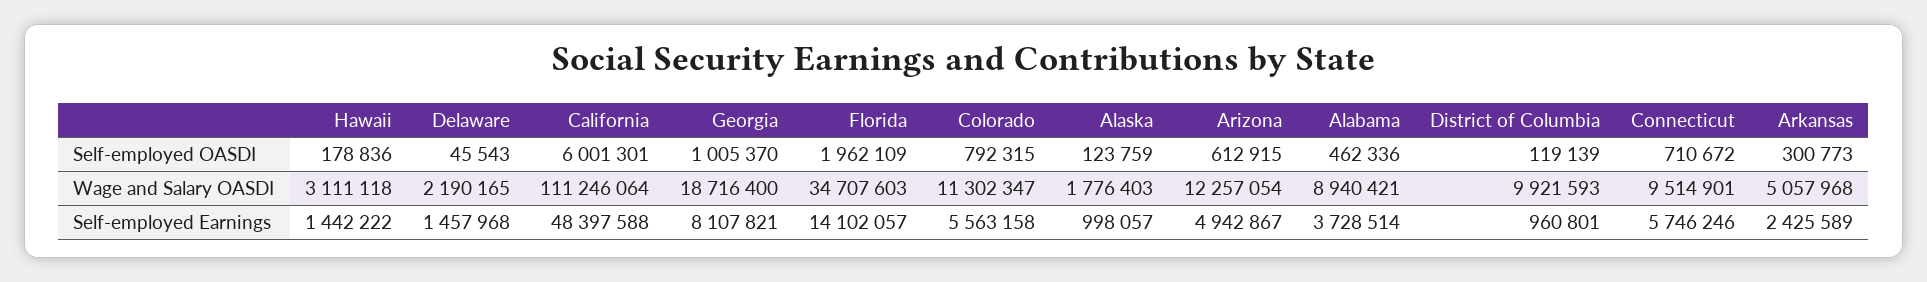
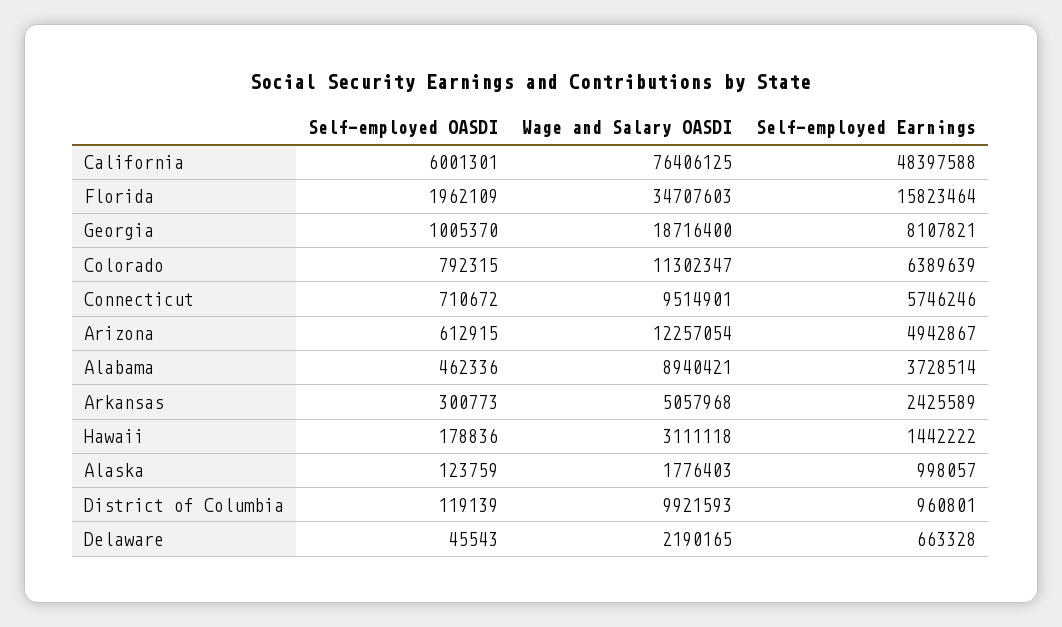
  {
    "Hawaii": {
      "Self-employed OASDI": 178836,
      "Wage and Salary OASDI": 3111118,
      "Self-employed Earnings": 1442222
    },
    "Delaware": {
      "Self-employed OASDI": 45543,
      "Wage and Salary OASDI": 2190165,
-     "Self-employed Earnings": 1457968
+     "Self-employed Earnings": 663328
    },
    "California": {
      "Self-employed OASDI": 6001301,
-     "Wage and Salary OASDI": 111246064,
+     "Wage and Salary OASDI": 76406125,
      "Self-employed Earnings": 48397588
    },
    "Georgia": {
      "Self-employed OASDI": 1005370,
      "Wage and Salary OASDI": 18716400,
      "Self-employed Earnings": 8107821
    },
    "Florida": {
      "Self-employed OASDI": 1962109,
      "Wage and Salary OASDI": 34707603,
-     "Self-employed Earnings": 14102057
+     "Self-employed Earnings": 15823464
    },
    "Colorado": {
      "Self-employed OASDI": 792315,
      "Wage and Salary OASDI": 11302347,
-     "Self-employed Earnings": 5563158
+     "Self-employed Earnings": 6389639
    },
    "Alaska": {
      "Self-employed OASDI": 123759,
      "Wage and Salary OASDI": 1776403,
      "Self-employed Earnings": 998057
    },
    "Arizona": {
      "Self-employed OASDI": 612915,
      "Wage and Salary OASDI": 12257054,
      "Self-employed Earnings": 4942867
    },
    "Alabama": {
      "Self-employed OASDI": 462336,
      "Wage and Salary OASDI": 8940421,
      "Self-employed Earnings": 3728514
    },
    "District of Columbia": {
      "Self-employed OASDI": 119139,
      "Wage and Salary OASDI": 9921593,
      "Self-employed Earnings": 960801
    },
    "Connecticut": {
      "Self-employed OASDI": 710672,
      "Wage and Salary OASDI": 9514901,
      "Self-employed Earnings": 5746246
    },
    "Arkansas": {
      "Self-employed OASDI": 300773,
      "Wage and Salary OASDI": 5057968,
      "Self-employed Earnings": 2425589
    }
  }

